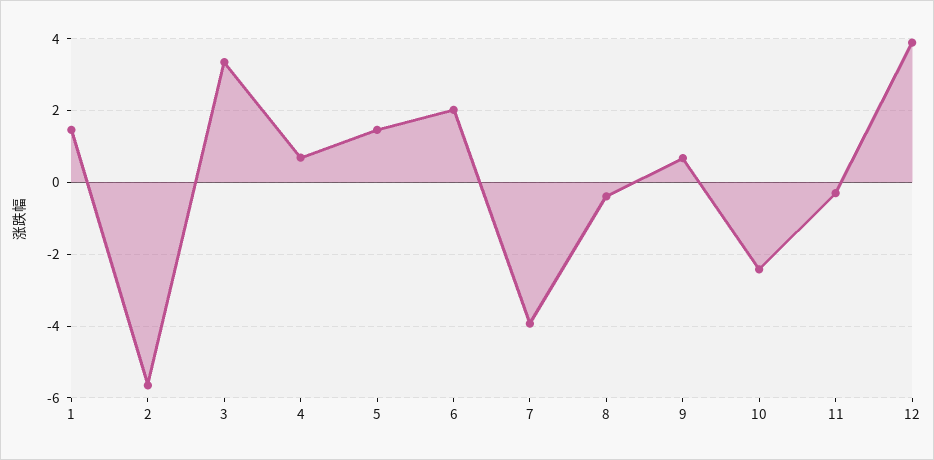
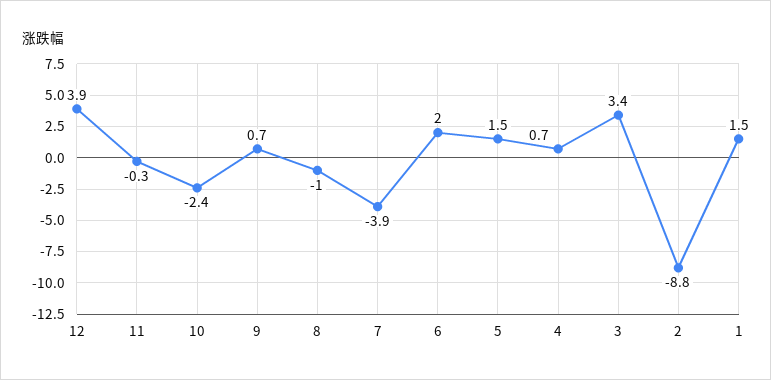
  {
    "1": 1.5,
-   "2": -5.6,
+   "2": -8.8,
    "3": 3.4,
    "4": 0.7,
    "5": 1.5,
    "6": 2,
    "7": -3.9,
-   "8": -0.4,
+   "8": -1,
    "9": 0.7,
    "10": -2.4,
    "11": -0.3,
    "12": 3.9
  }

